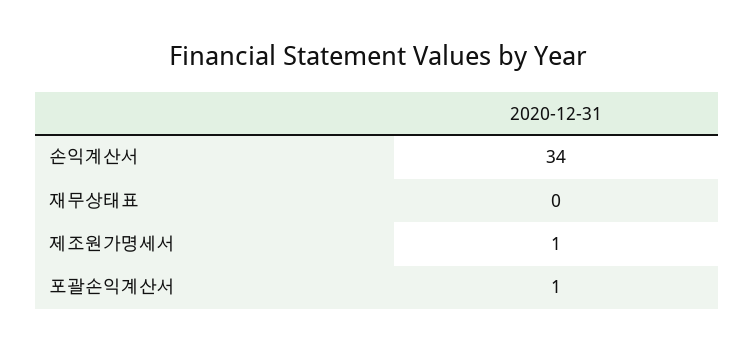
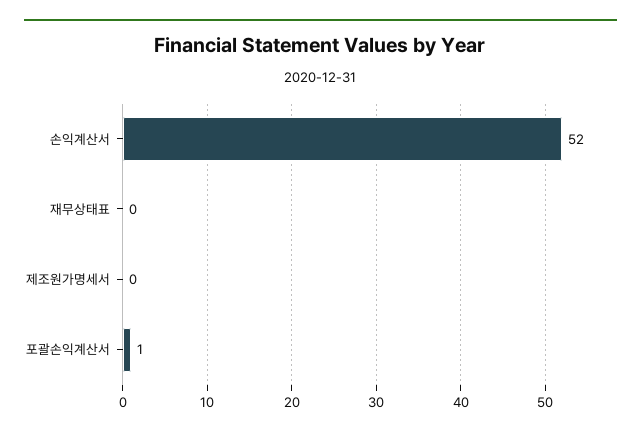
  {
-   "손익계산서": 34,
+   "손익계산서": 52,
    "재무상태표": 0,
-   "제조원가명세서": 1,
+   "제조원가명세서": 0,
    "포괄손익계산서": 1
  }

